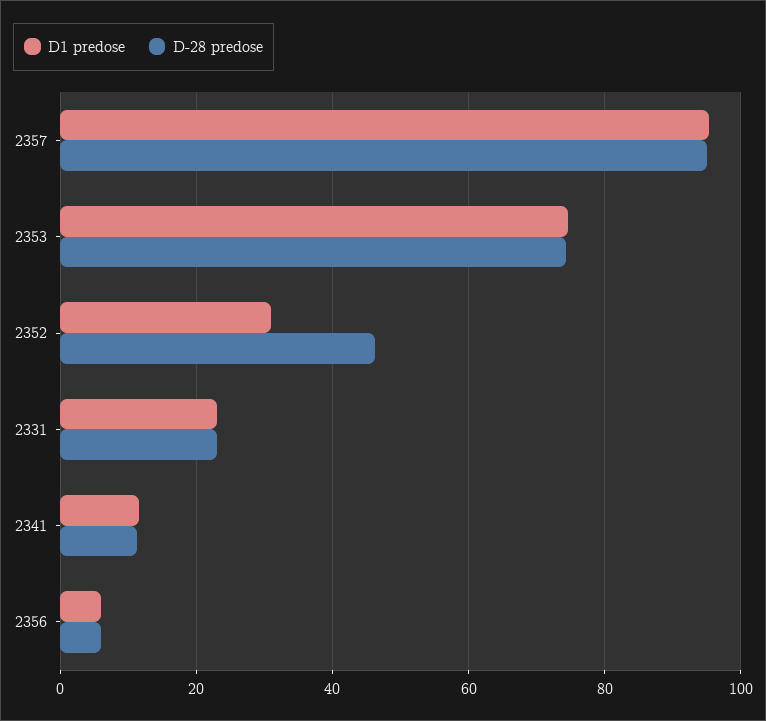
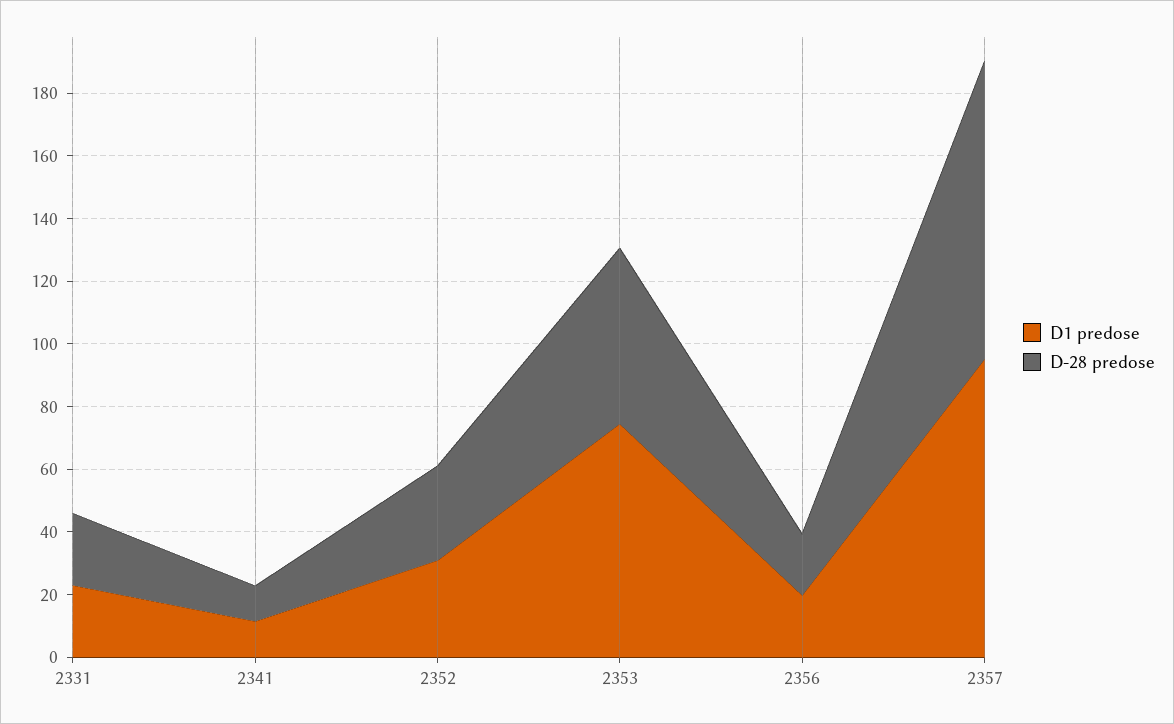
  {
    "D1 predose": {
      "2357": 96,
      "2353": 74,
      "2352": 30,
      "2331": 24,
      "2341": 12,
-     "2356": 6
+     "2356": 20
    },
    "D-28 predose": {
      "2357": 96,
-     "2353": 74,
+     "2353": 55,
-     "2352": 46,
+     "2352": 30,
      "2331": 24,
      "2341": 12,
-     "2356": 6
+     "2356": 20
    }
  }

